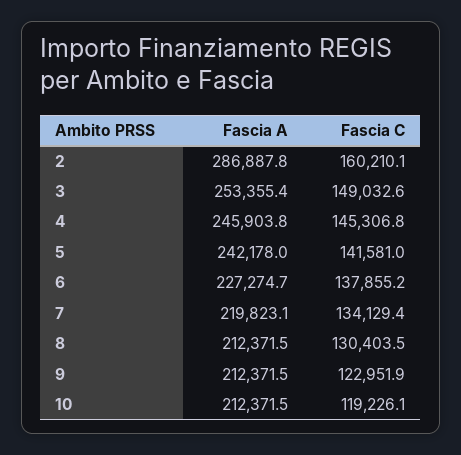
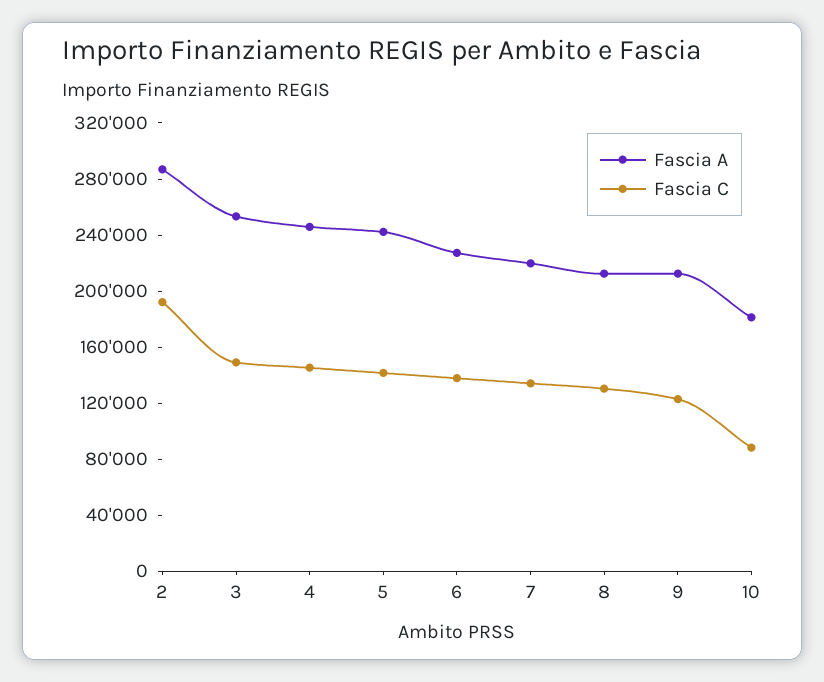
  {
    "Fascia A": {
      "2": 286887.8,
      "3": 253355.4,
      "4": 245903.8,
      "5": 242178,
      "6": 227274.7,
      "7": 219823.1,
      "8": 212371.5,
      "9": 212371.5,
-     "10": 212371.5
+     "10": 180000
    },
    "Fascia C": {
-     "2": 160210.1,
+     "2": 190000,
      "3": 149032.6,
      "4": 145306.8,
      "5": 141581,
      "6": 137855.2,
      "7": 134129.4,
      "8": 130403.5,
      "9": 122951.9,
-     "10": 119226.1
+     "10": 90000
    }
  }

